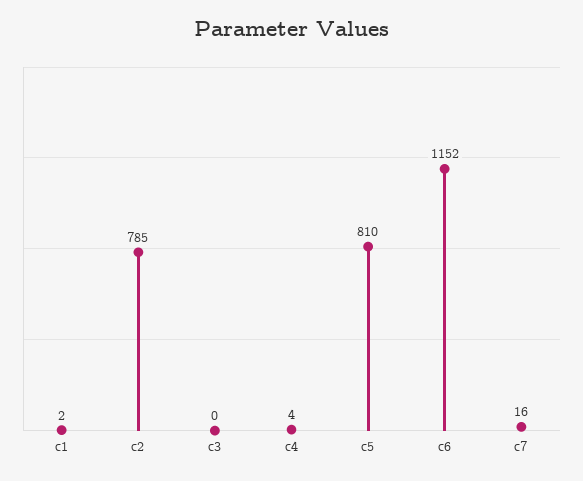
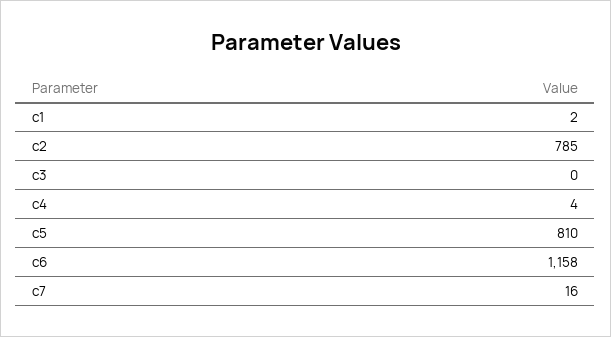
  {
    "c1": 2,
    "c2": 785,
    "c3": 0,
    "c4": 4,
    "c5": 810,
-   "c6": 1152,
+   "c6": 1158,
    "c7": 16
  }

